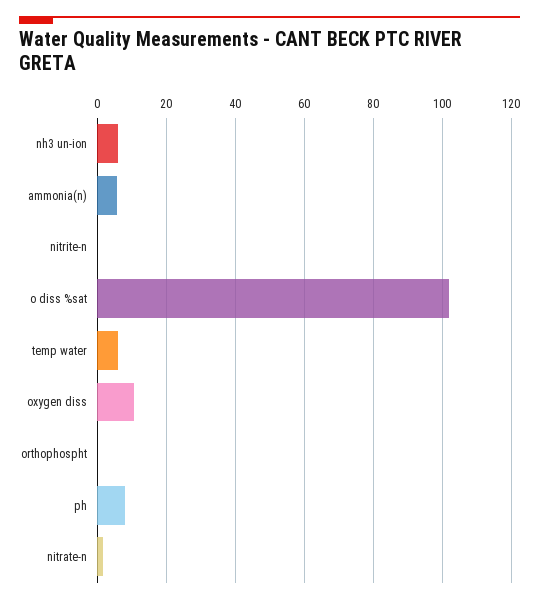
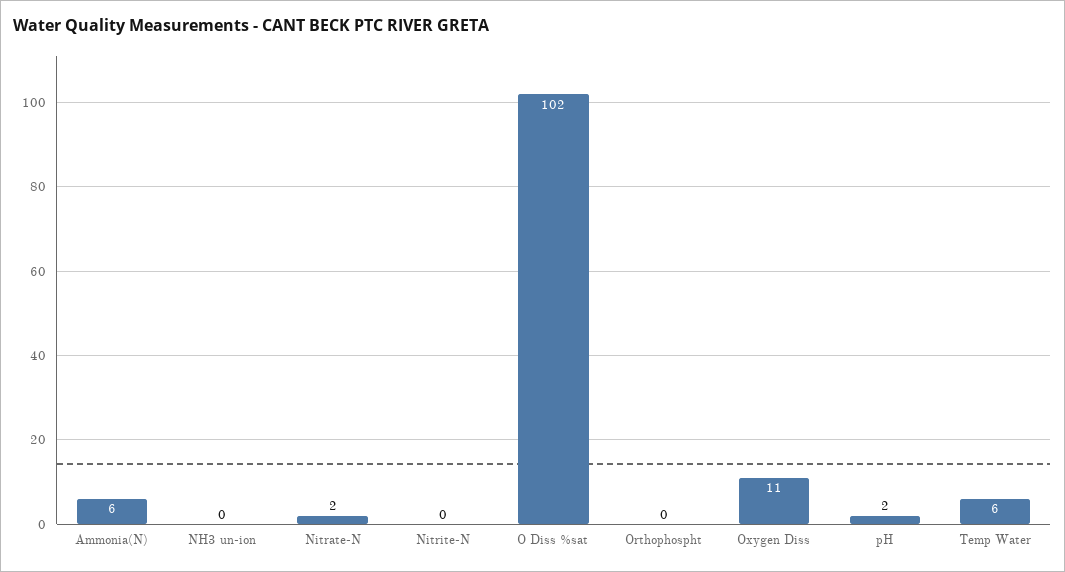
  {
-   "nh3 un-ion": 6,
+   "nh3 un-ion": 0,
    "ammonia(n)": 6,
    "nitrite-n": 0,
    "o diss %sat": 102,
    "temp water": 6,
    "oxygen diss": 11,
    "orthophospht": 0,
-   "ph": 8,
+   "ph": 2,
    "nitrate-n": 2
  }

